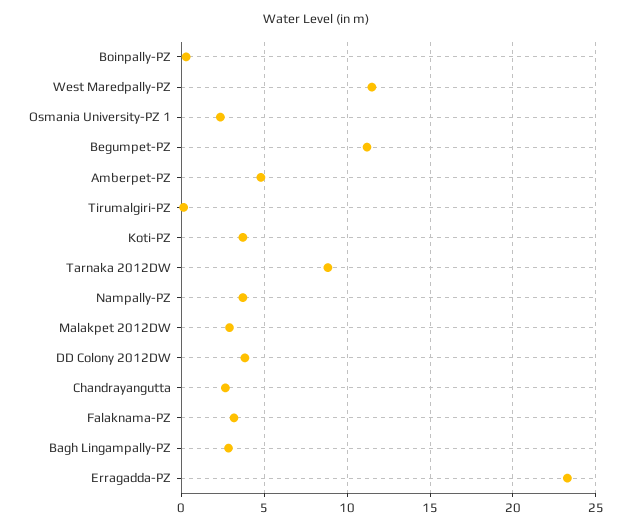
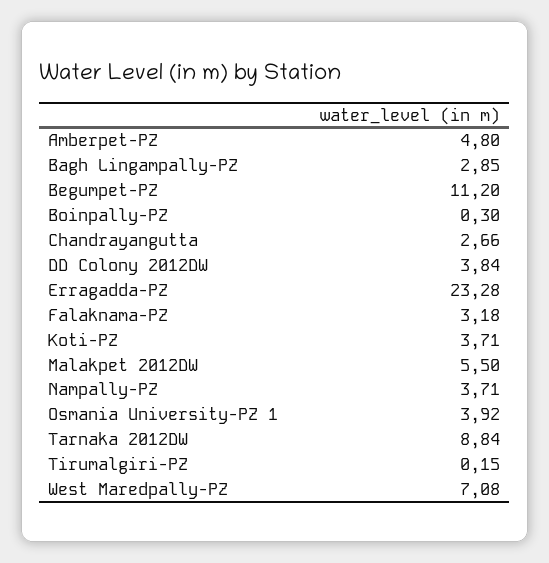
  {
    "Boinpally-PZ": 0.3,
-   "West Maredpally-PZ": 11.5,
+   "West Maredpally-PZ": 7.08,
-   "Osmania University-PZ 1": 2.5,
+   "Osmania University-PZ 1": 3.92,
    "Begumpet-PZ": 11.2,
    "Amberpet-PZ": 4.8,
    "Tirumalgiri-PZ": 0.15,
    "Koti-PZ": 3.71,
    "Tarnaka 2012DW": 8.84,
    "Nampally-PZ": 3.71,
-   "Malakpet 2012DW": 3,
+   "Malakpet 2012DW": 5.5,
    "DD Colony 2012DW": 3.84,
    "Chandrayangutta": 2.66,
    "Falaknama-PZ": 3.18,
    "Bagh Lingampally-PZ": 2.85,
    "Erragadda-PZ": 23.28
  }

